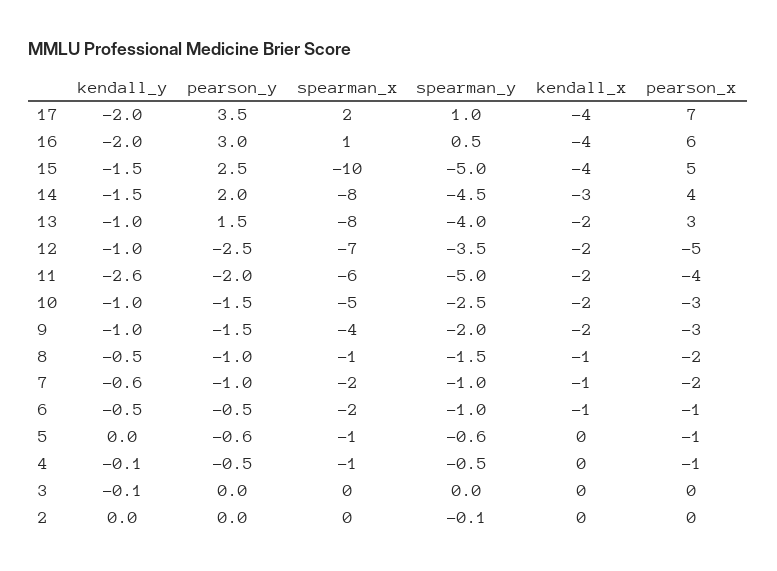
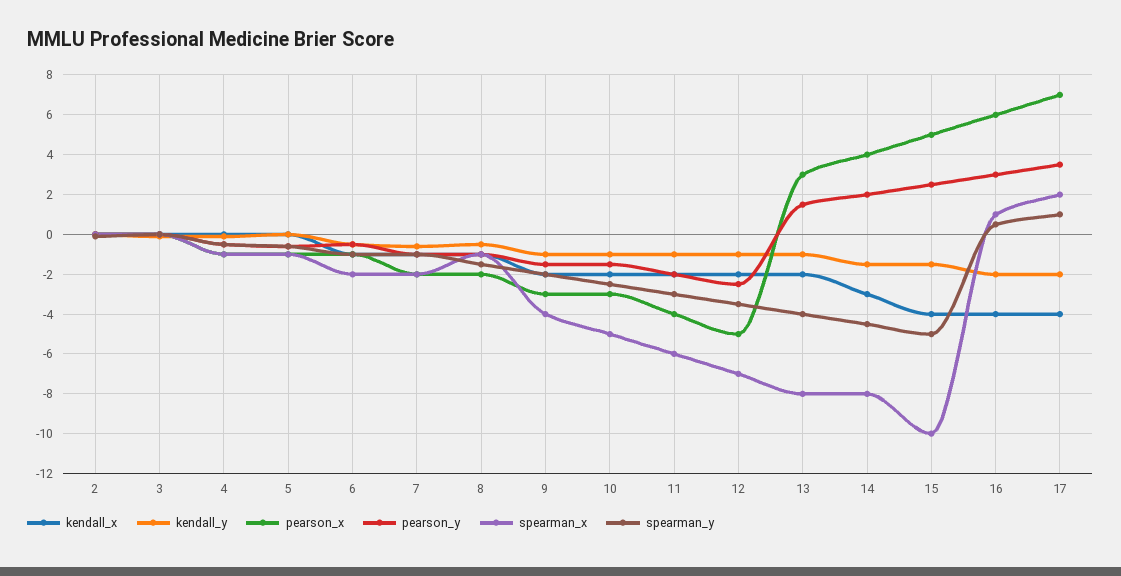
  {
    "kendall_y": {
      "17": -2,
      "16": -2,
      "15": -1.5,
      "14": -1.5,
      "13": -1,
      "12": -1,
-     "11": -2.6,
+     "11": -1,
      "10": -1,
      "9": -1,
      "8": -0.5,
      "7": -0.6,
      "6": -0.5,
      "5": 0,
      "4": -0.1,
      "3": -0.1,
      "2": 0
    },
    "pearson_y": {
      "17": 3.5,
      "16": 3,
      "15": 2.5,
      "14": 2,
      "13": 1.5,
      "12": -2.5,
      "11": -2,
      "10": -1.5,
      "9": -1.5,
      "8": -1,
      "7": -1,
      "6": -0.5,
      "5": -0.6,
      "4": -0.5,
      "3": 0,
      "2": 0
    },
    "spearman_x": {
      "17": 2,
      "16": 1,
      "15": -10,
      "14": -8,
      "13": -8,
      "12": -7,
      "11": -6,
      "10": -5,
      "9": -4,
      "8": -1,
      "7": -2,
      "6": -2,
      "5": -1,
      "4": -1,
      "3": 0,
      "2": 0
    },
    "spearman_y": {
      "17": 1,
      "16": 0.5,
      "15": -5,
      "14": -4.5,
      "13": -4,
      "12": -3.5,
-     "11": -5,
+     "11": -3,
      "10": -2.5,
      "9": -2,
      "8": -1.5,
      "7": -1,
      "6": -1,
      "5": -0.6,
      "4": -0.5,
      "3": 0,
      "2": -0.1
    },
    "kendall_x": {
      "17": -4,
      "16": -4,
      "15": -4,
      "14": -3,
      "13": -2,
      "12": -2,
      "11": -2,
      "10": -2,
      "9": -2,
      "8": -1,
      "7": -1,
      "6": -1,
      "5": 0,
      "4": 0,
      "3": 0,
      "2": 0
    },
    "pearson_x": {
      "17": 7,
      "16": 6,
      "15": 5,
      "14": 4,
      "13": 3,
      "12": -5,
      "11": -4,
      "10": -3,
      "9": -3,
      "8": -2,
      "7": -2,
      "6": -1,
      "5": -1,
      "4": -1,
      "3": 0,
      "2": 0
    }
  }

